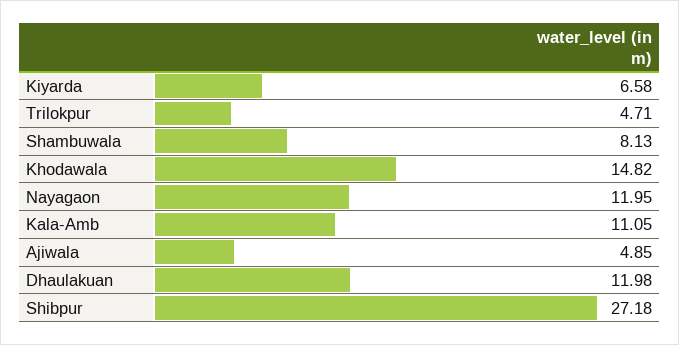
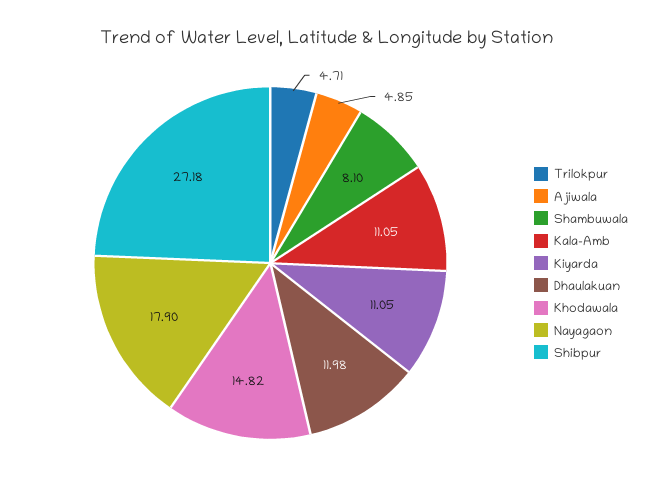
  {
-   "Kiyarda": 6.58,
+   "Kiyarda": 11.05,
    "Trilokpur": 4.71,
-   "Shambuwala": 8.13,
+   "Shambuwala": 8.1,
    "Khodawala": 14.82,
-   "Nayagaon": 11.95,
+   "Nayagaon": 17.9,
    "Kala-Amb": 11.05,
    "Ajiwala": 4.85,
    "Dhaulakuan": 11.98,
    "Shibpur": 27.18
  }

